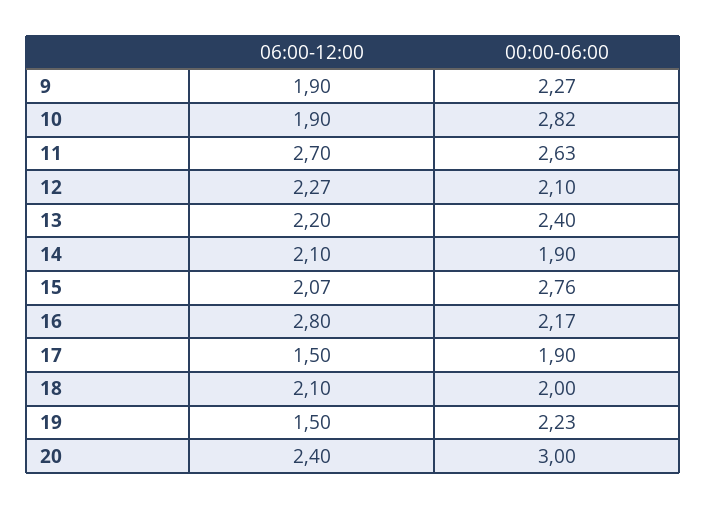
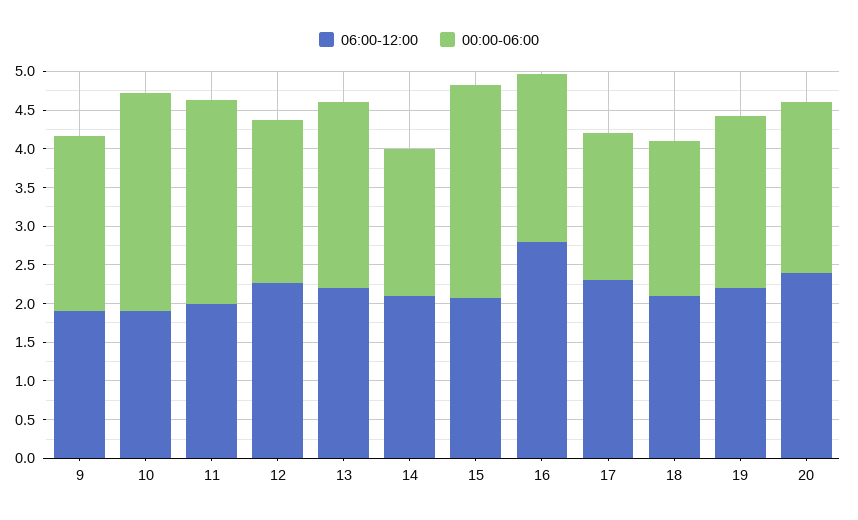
  {
    "06:00-12:00": {
      "9": 1.9,
      "10": 1.9,
-     "11": 2.7,
+     "11": 2,
      "12": 2.27,
      "13": 2.2,
      "14": 2.1,
      "15": 2.07,
      "16": 2.8,
-     "17": 1.5,
+     "17": 2.25,
      "18": 2.1,
-     "19": 1.5,
+     "19": 2.25,
      "20": 2.4
    },
    "00:00-06:00": {
      "9": 2.27,
      "10": 2.82,
      "11": 2.63,
      "12": 2.1,
      "13": 2.4,
      "14": 1.9,
      "15": 2.76,
      "16": 2.17,
      "17": 1.9,
      "18": 2,
      "19": 2.23,
-     "20": 3
+     "20": 2.25
    }
  }

